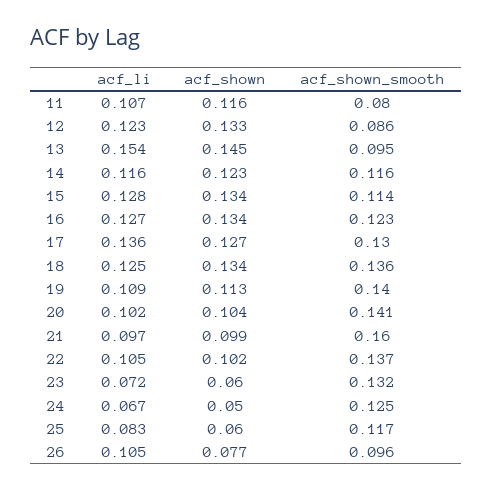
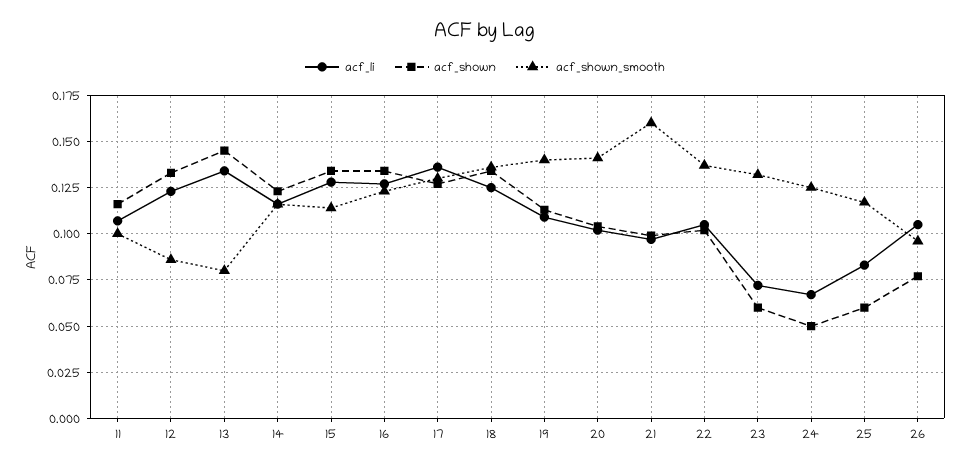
  {
    "acf_li": {
      "11": 0.107,
      "12": 0.123,
-     "13": 0.154,
+     "13": 0.135,
      "14": 0.116,
      "15": 0.128,
      "16": 0.127,
      "17": 0.136,
      "18": 0.125,
      "19": 0.109,
      "20": 0.102,
      "21": 0.097,
      "22": 0.105,
      "23": 0.072,
      "24": 0.067,
      "25": 0.083,
      "26": 0.105
    },
    "acf_shown": {
      "11": 0.116,
      "12": 0.133,
      "13": 0.145,
      "14": 0.123,
      "15": 0.134,
      "16": 0.134,
      "17": 0.127,
      "18": 0.134,
      "19": 0.113,
      "20": 0.104,
      "21": 0.099,
      "22": 0.102,
      "23": 0.06,
      "24": 0.05,
      "25": 0.06,
      "26": 0.077
    },
    "acf_shown_smooth": {
-     "11": 0.08,
+     "11": 0.1,
      "12": 0.086,
-     "13": 0.095,
+     "13": 0.08,
      "14": 0.116,
      "15": 0.114,
      "16": 0.123,
      "17": 0.13,
      "18": 0.136,
      "19": 0.14,
      "20": 0.141,
      "21": 0.16,
      "22": 0.137,
      "23": 0.132,
      "24": 0.125,
      "25": 0.117,
      "26": 0.096
    }
  }

